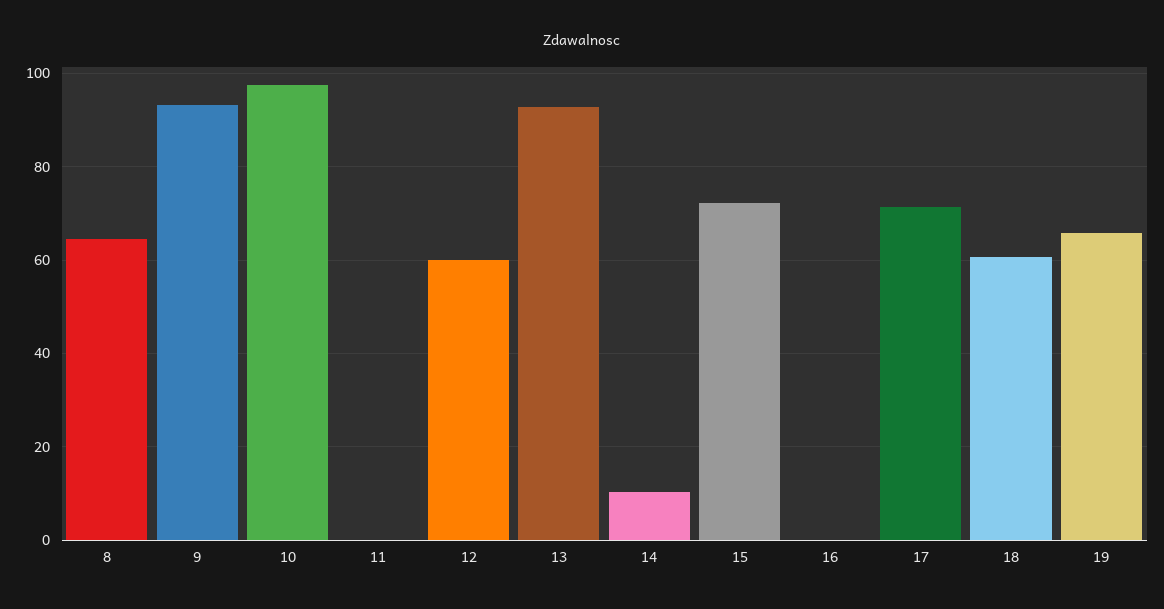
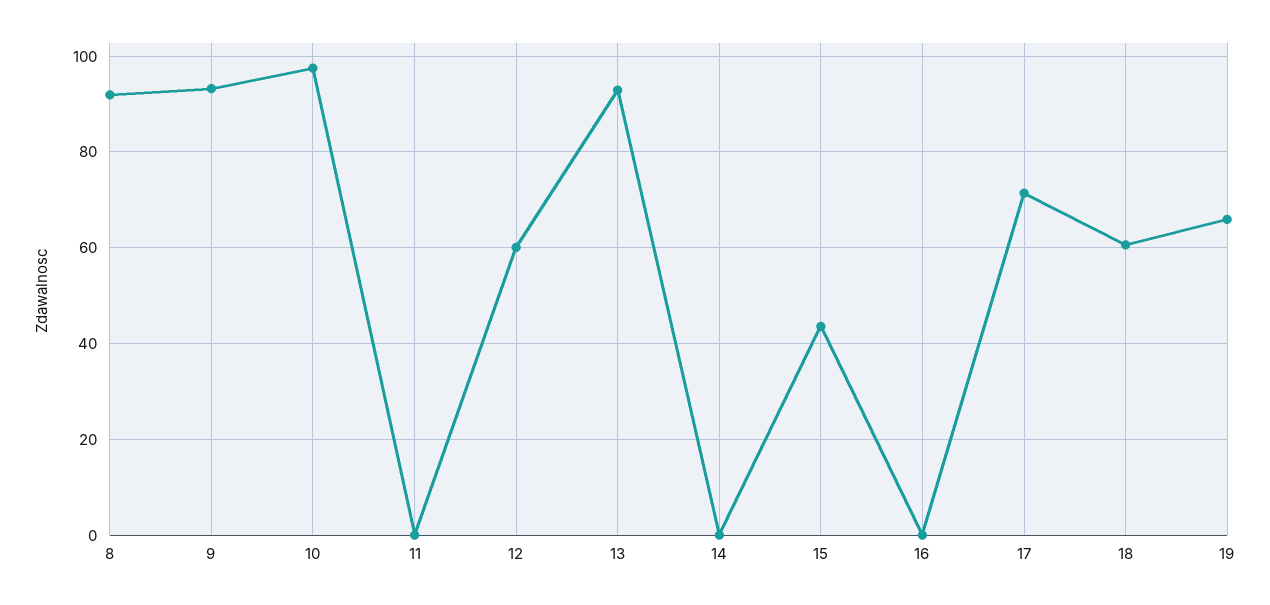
  {
-   "8": 64,
+   "8": 92,
    "9": 94,
    "10": 98,
    "11": 0,
    "12": 60,
    "13": 92,
-   "14": 10,
+   "14": 0,
-   "15": 72,
+   "15": 44,
    "16": 0,
    "17": 72,
    "18": 60,
    "19": 66
  }

